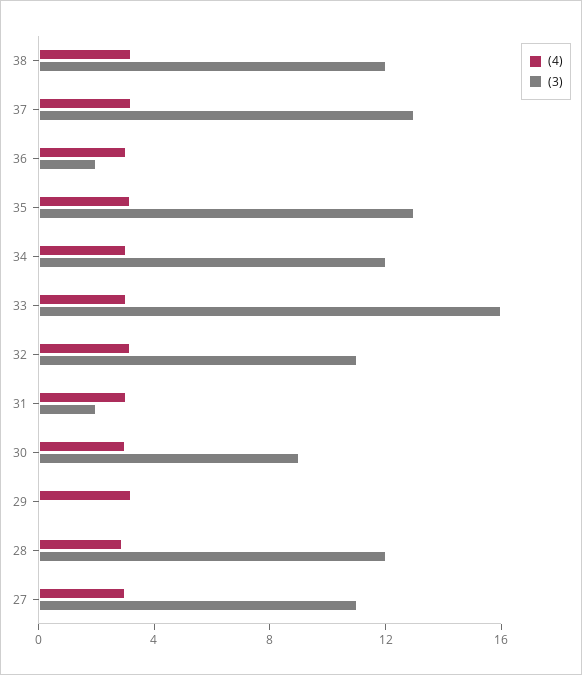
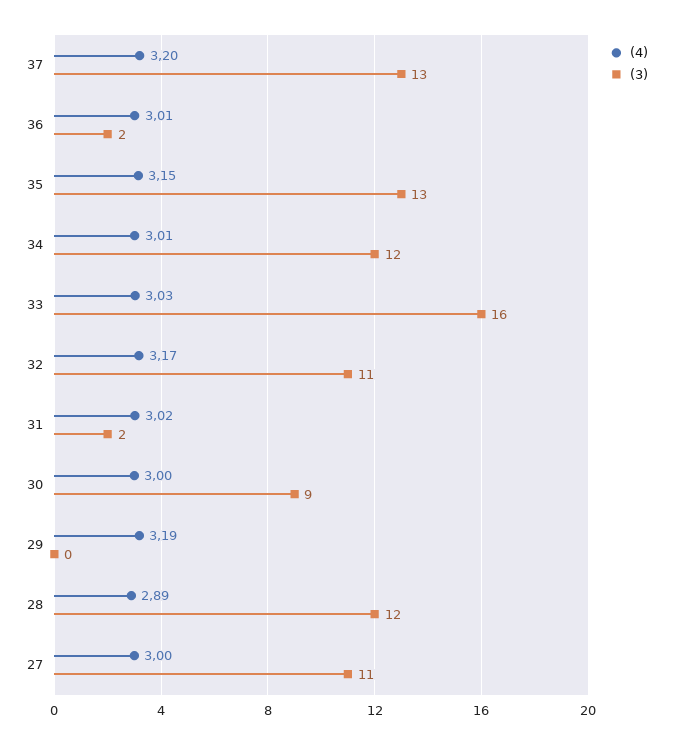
  {
    "(4)": {
-     "38": 3,
      "37": 3.2,
      "36": 3.01,
      "35": 3.15,
      "34": 3.01,
      "33": 3.03,
      "32": 3.17,
      "31": 3.02,
      "30": 3,
      "29": 3.19,
      "28": 2.89,
      "27": 3
    },
    "(3)": {
-     "38": 12,
      "37": 13,
      "36": 2,
      "35": 13,
      "34": 12,
      "33": 16,
      "32": 11,
      "31": 2,
      "30": 9,
      "29": 0,
      "28": 12,
      "27": 11
    }
  }

